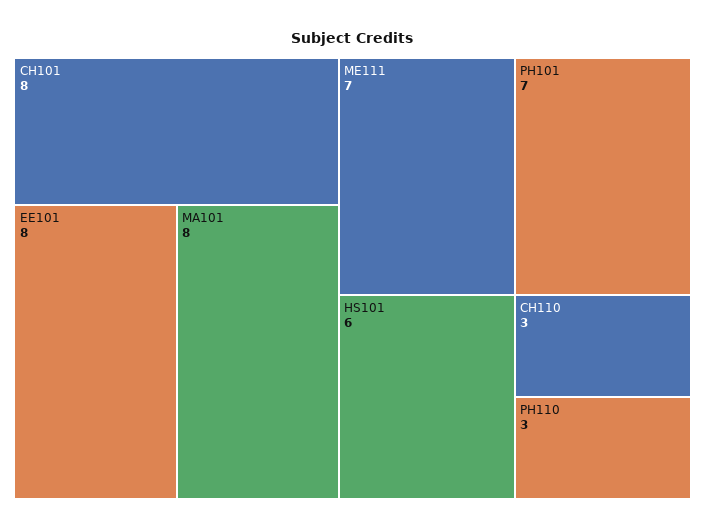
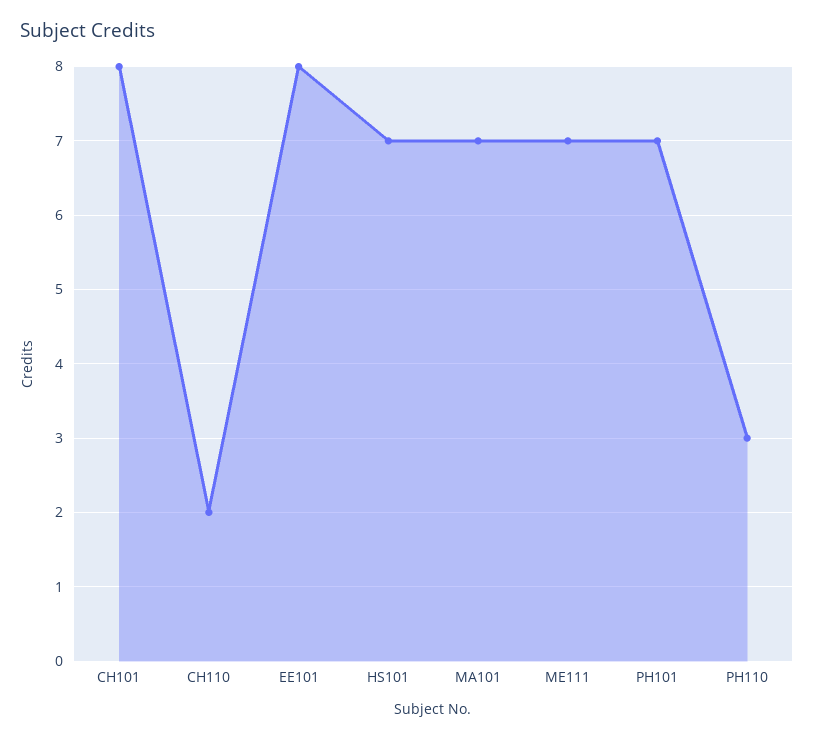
  {
    "CH101": 8,
    "EE101": 8,
-   "MA101": 8,
+   "MA101": 7,
    "ME111": 7,
    "PH101": 7,
-   "HS101": 6,
+   "HS101": 7,
-   "CH110": 3,
+   "CH110": 2,
    "PH110": 3
  }

